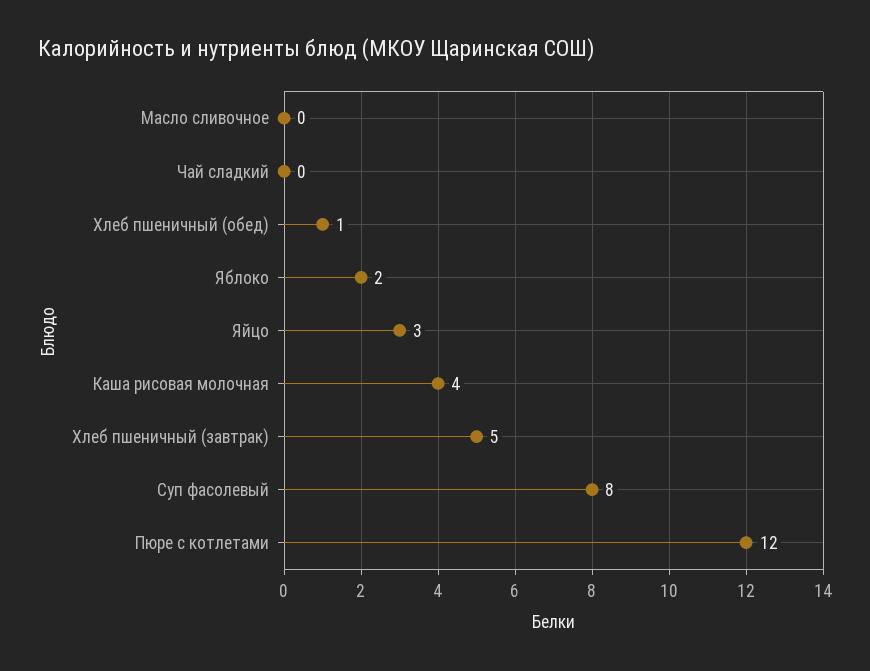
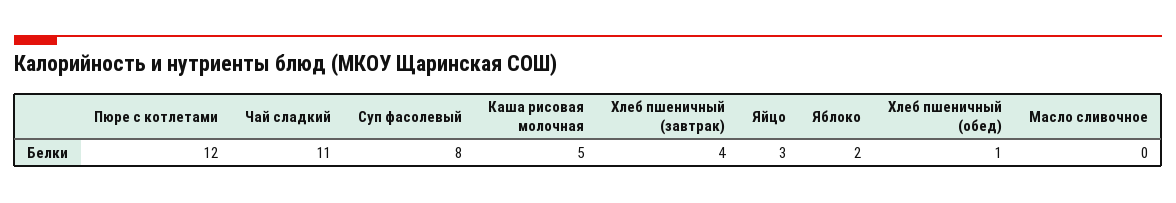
  {
    "Масло сливочное": 0,
-   "Чай сладкий": 0,
+   "Чай сладкий": 11,
    "Хлеб пшеничный (обед)": 1,
    "Яблоко": 2,
    "Яйцо": 3,
-   "Каша рисовая молочная": 4,
+   "Каша рисовая молочная": 5,
-   "Хлеб пшеничный (завтрак)": 5,
+   "Хлеб пшеничный (завтрак)": 4,
    "Суп фасолевый": 8,
    "Пюре с котлетами": 12
  }

